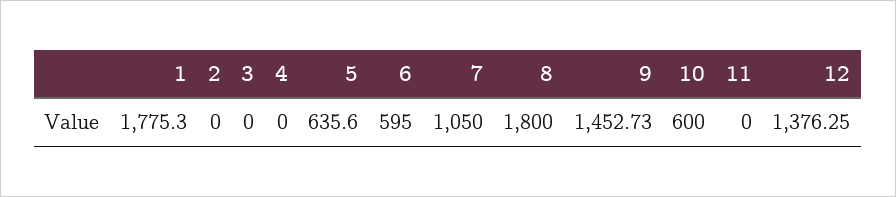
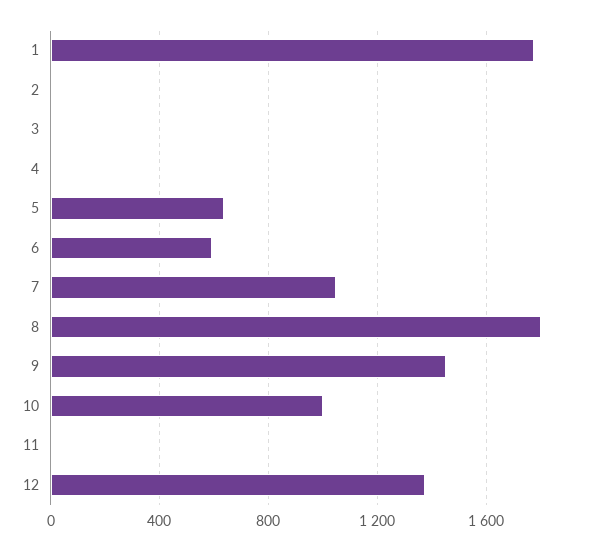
  {
    "1": 1775.3,
    "2": 0,
    "3": 0,
    "4": 0,
    "5": 635.6,
    "6": 595,
    "7": 1050,
    "8": 1800,
    "9": 1452.73,
-   "10": 600,
+   "10": 1000,
    "11": 0,
    "12": 1376.25
  }

